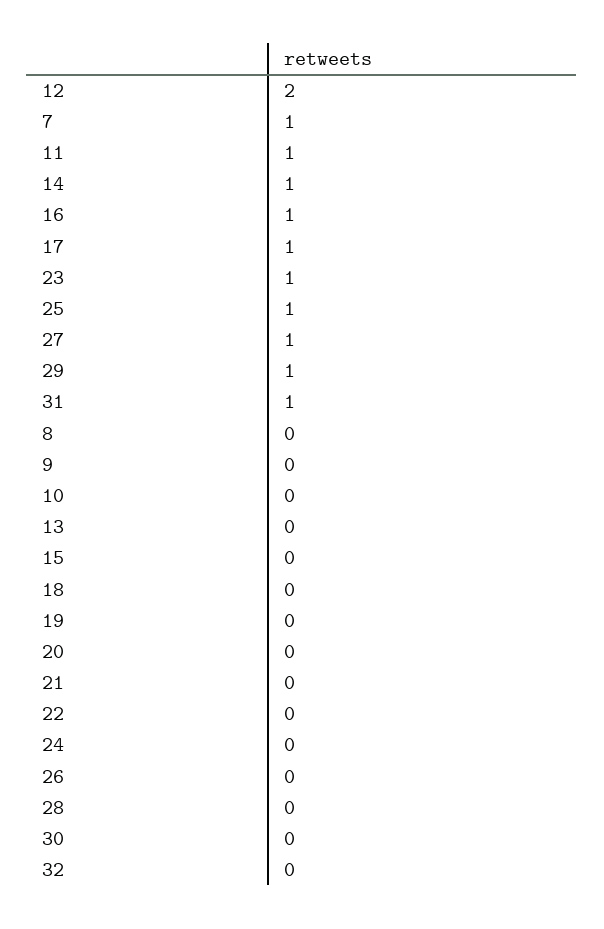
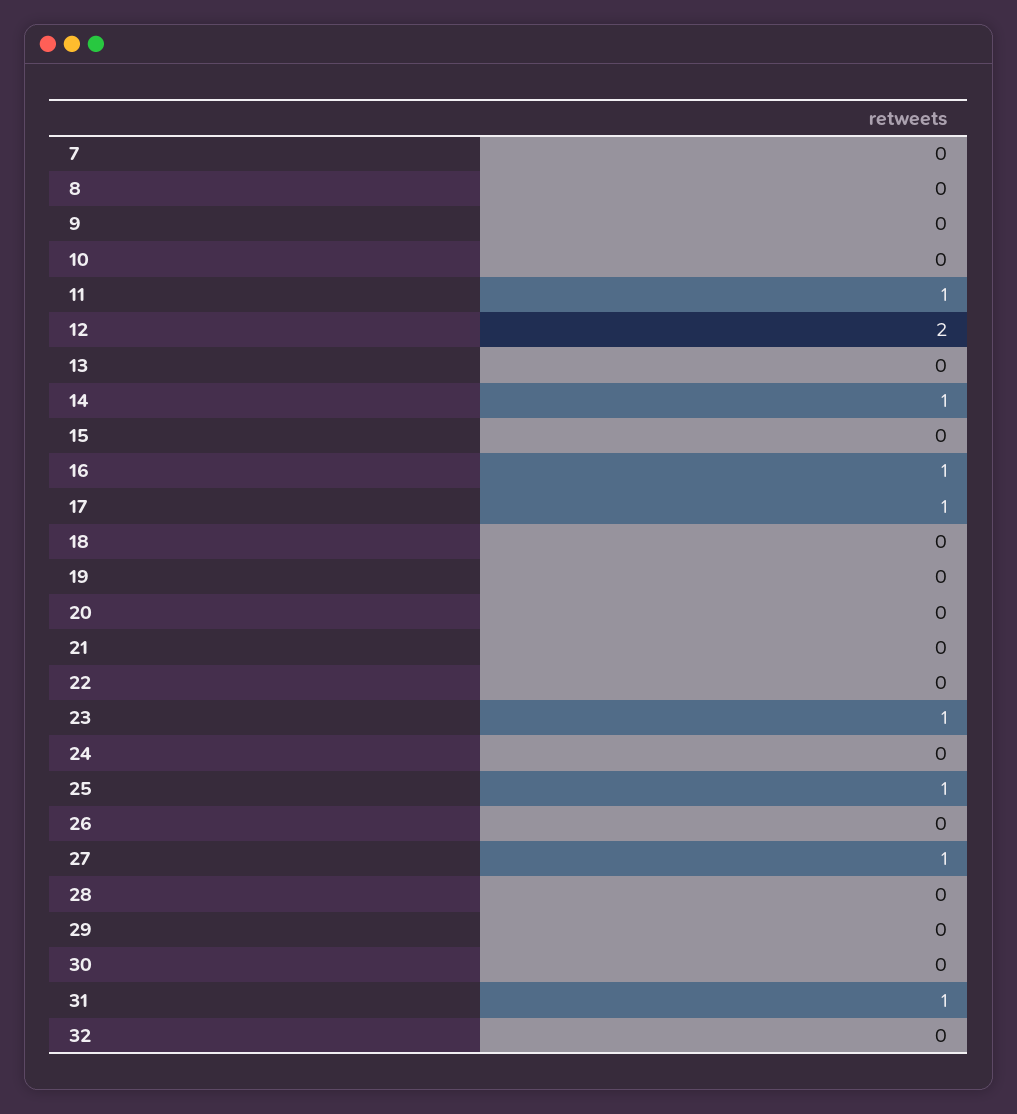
  {
    "12": 2,
-   "7": 1,
+   "7": 0,
    "11": 1,
    "14": 1,
    "16": 1,
    "17": 1,
    "23": 1,
    "25": 1,
    "27": 1,
-   "29": 1,
+   "29": 0,
    "31": 1,
    "8": 0,
    "9": 0,
    "10": 0,
    "13": 0,
    "15": 0,
    "18": 0,
    "19": 0,
    "20": 0,
    "21": 0,
    "22": 0,
    "24": 0,
    "26": 0,
    "28": 0,
    "30": 0,
    "32": 0
  }

